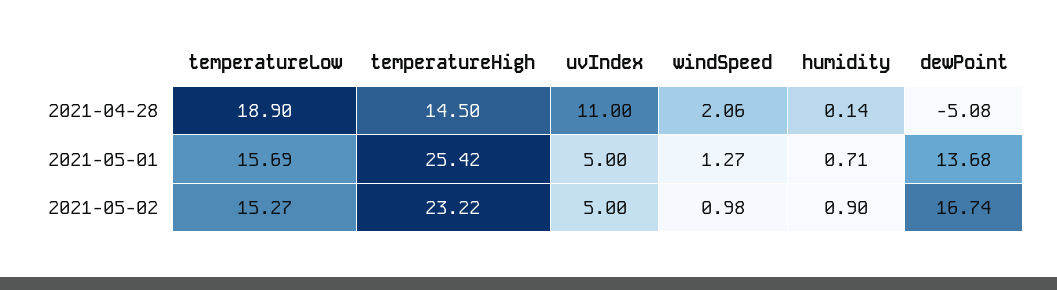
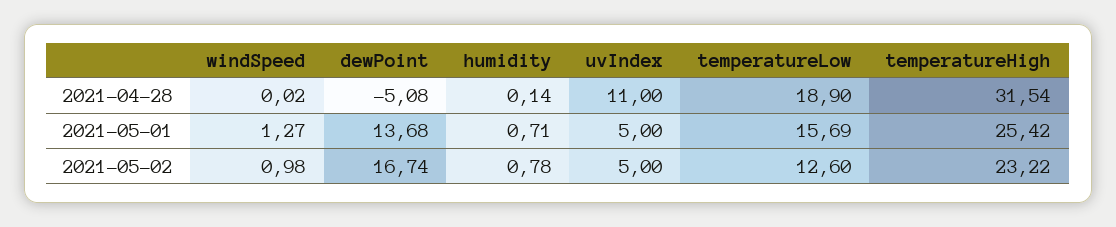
  {
    "temperatureLow": {
      "2021-04-28": 18.9,
      "2021-05-01": 15.69,
-     "2021-05-02": 15.27
+     "2021-05-02": 12.6
    },
    "temperatureHigh": {
-     "2021-04-28": 14.5,
+     "2021-04-28": 31.54,
      "2021-05-01": 25.42,
      "2021-05-02": 23.22
    },
    "uvIndex": {
      "2021-04-28": 11,
      "2021-05-01": 5,
      "2021-05-02": 5
    },
    "windSpeed": {
-     "2021-04-28": 2.06,
+     "2021-04-28": 0.02,
      "2021-05-01": 1.27,
      "2021-05-02": 0.98
    },
    "humidity": {
      "2021-04-28": 0.14,
      "2021-05-01": 0.71,
-     "2021-05-02": 0.9
+     "2021-05-02": 0.78
    },
    "dewPoint": {
      "2021-04-28": -5.08,
      "2021-05-01": 13.68,
      "2021-05-02": 16.74
    }
  }

